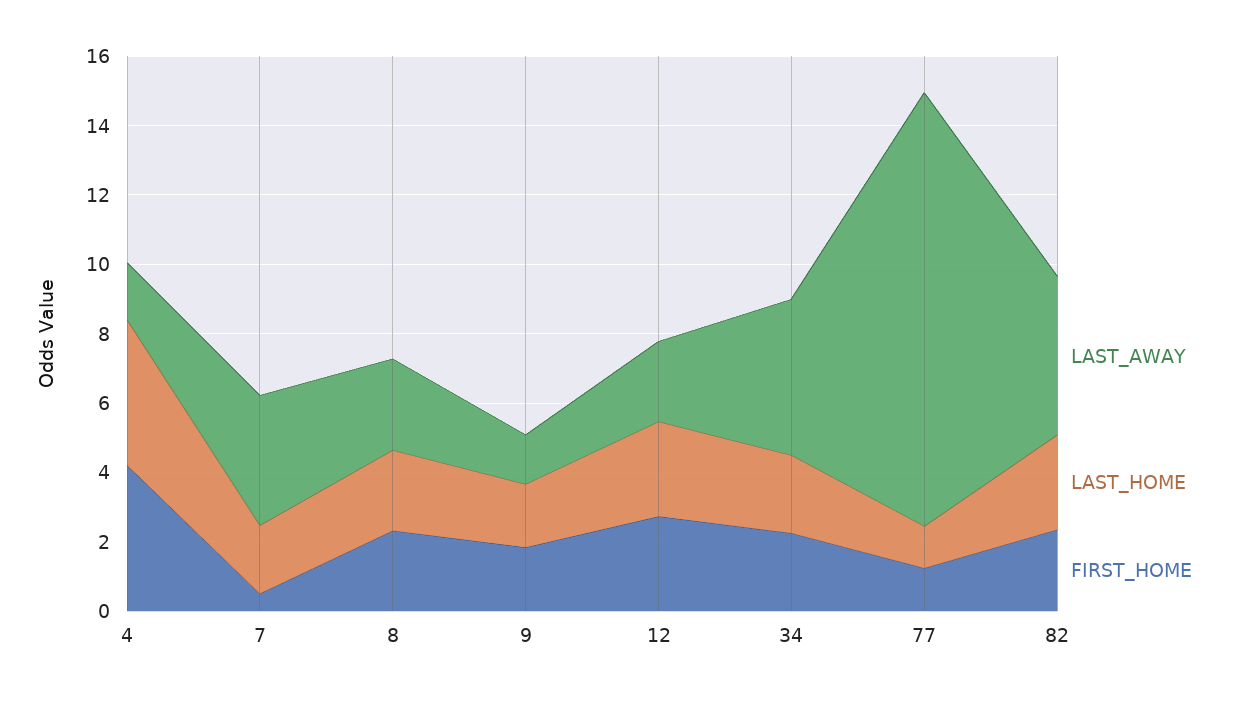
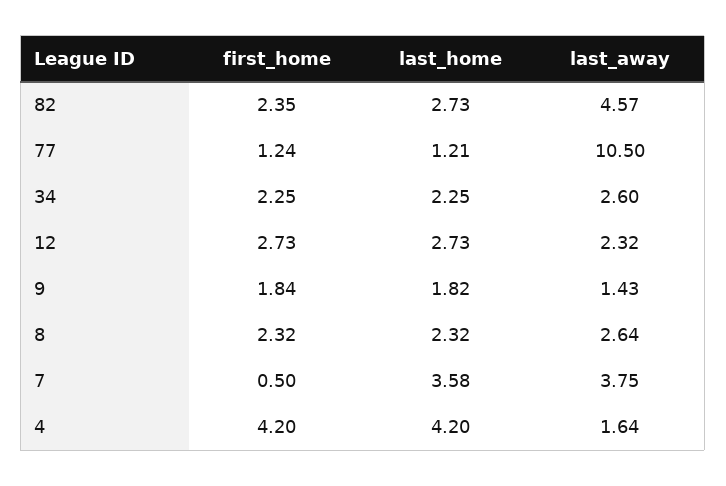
  {
    "LAST_AWAY": {
      "4": 1.64,
      "7": 3.75,
      "8": 2.64,
      "9": 1.43,
      "12": 2.32,
-     "34": 4.5,
+     "34": 2.6,
-     "77": 12.5,
+     "77": 10.5,
      "82": 4.57
    },
    "LAST_HOME": {
      "4": 4.2,
-     "7": 2,
+     "7": 3.58,
      "8": 2.32,
      "9": 1.82,
      "12": 2.73,
      "34": 2.25,
      "77": 1.21,
      "82": 2.73
    },
    "FIRST_HOME": {
      "4": 4.2,
      "7": 0.5,
      "8": 2.32,
      "9": 1.84,
      "12": 2.73,
      "34": 2.25,
      "77": 1.24,
      "82": 2.35
    }
  }

